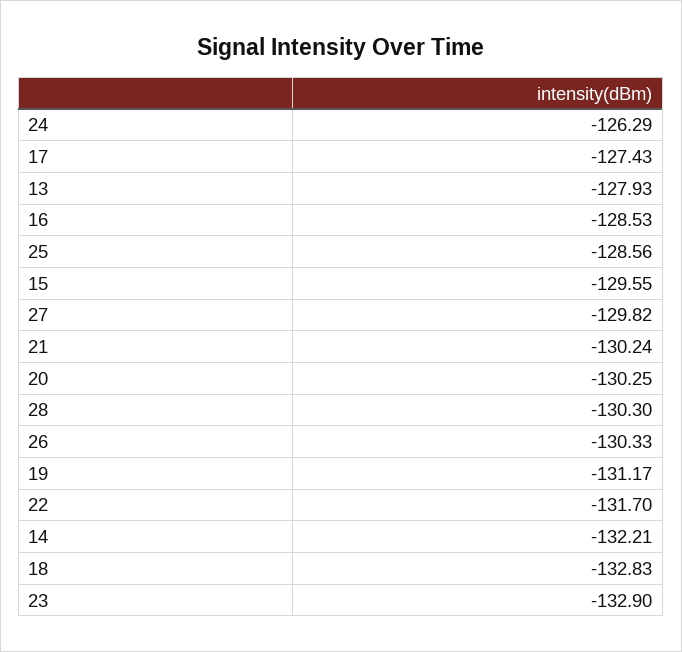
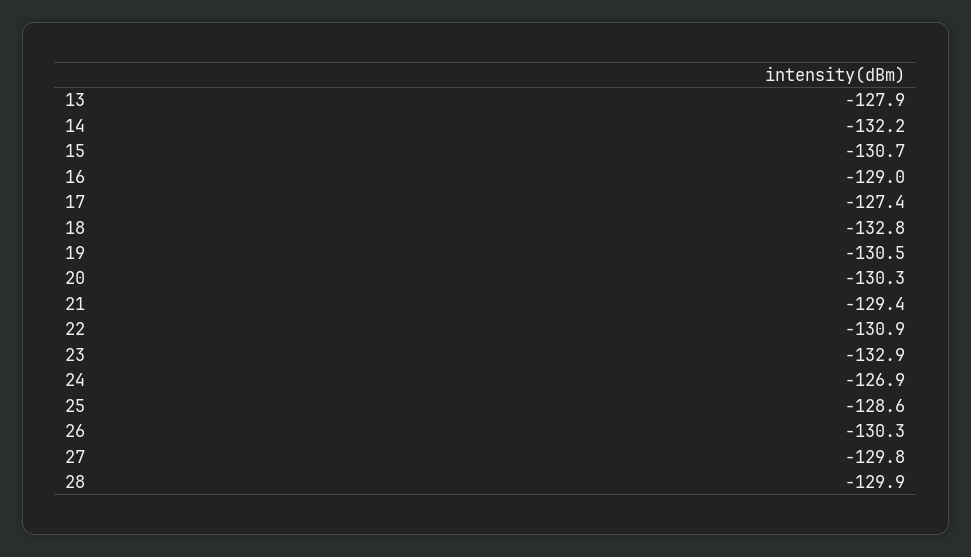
  {
-   "24": -126.29,
+   "24": -126.9,
    "17": -127.43,
    "13": -127.93,
-   "16": -128.53,
+   "16": -129,
    "25": -128.56,
-   "15": -129.55,
+   "15": -130.7,
    "27": -129.82,
-   "21": -130.24,
+   "21": -129.4,
    "20": -130.25,
-   "28": -130.3,
+   "28": -129.9,
    "26": -130.33,
-   "19": -131.17,
+   "19": -130.5,
-   "22": -131.7,
+   "22": -130.9,
    "14": -132.21,
    "18": -132.83,
    "23": -132.9
  }

